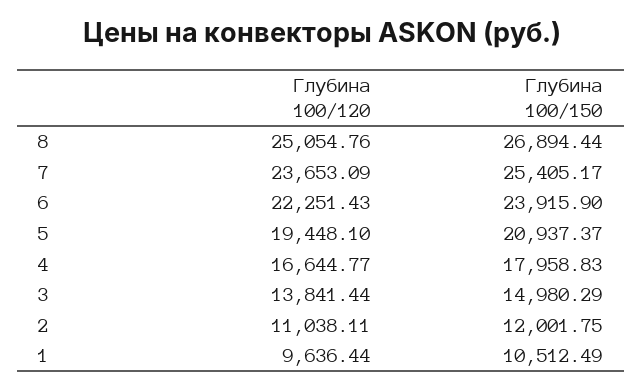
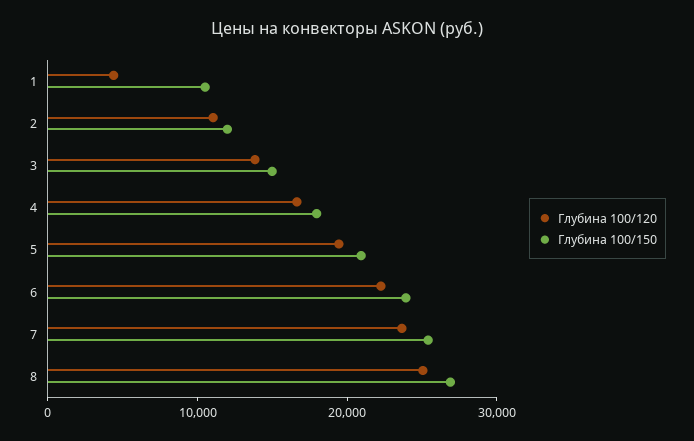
  {
    "Глубина 100/120": {
      "8": 25054.76,
      "7": 23653.09,
      "6": 22251.43,
      "5": 19448.1,
      "4": 16644.77,
      "3": 13841.44,
      "2": 11038.11,
-     "1": 9636.44
+     "1": 4000
    },
    "Глубина 100/150": {
      "8": 26894.44,
      "7": 25405.17,
      "6": 23915.9,
      "5": 20937.37,
      "4": 17958.83,
      "3": 14980.29,
      "2": 12001.75,
      "1": 10512.49
    }
  }

